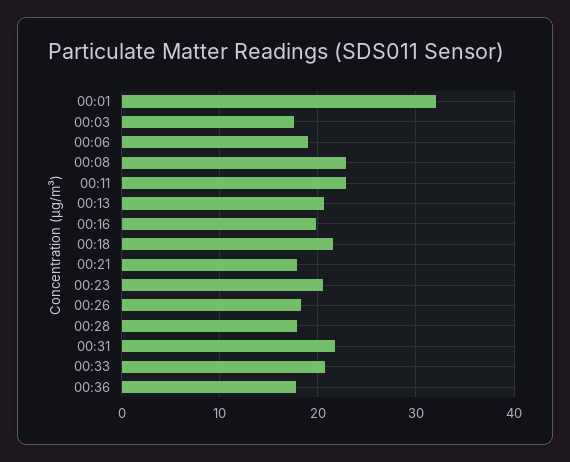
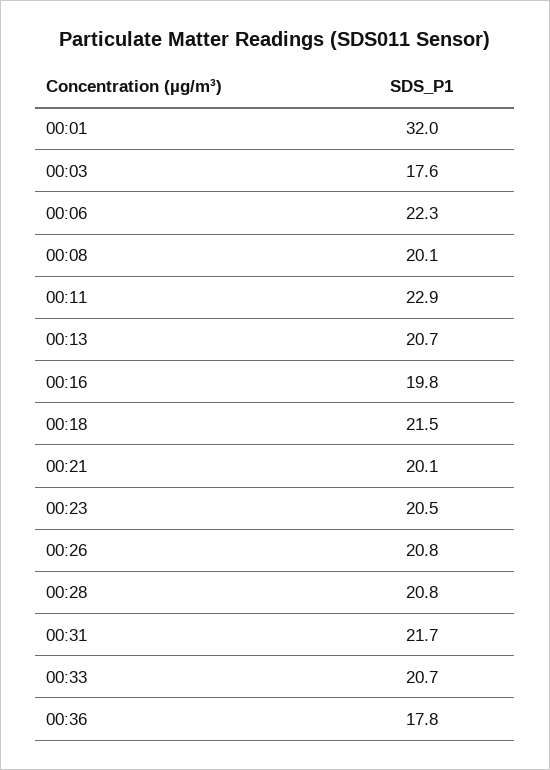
  {
    "00:01": 32,
    "00:03": 17.6,
-   "00:06": 19,
+   "00:06": 22.3,
-   "00:08": 23,
+   "00:08": 20.1,
    "00:11": 22.9,
    "00:13": 20.7,
    "00:16": 19.8,
    "00:18": 21.5,
-   "00:21": 18,
+   "00:21": 20.1,
    "00:23": 20.5,
-   "00:26": 18,
+   "00:26": 20.8,
-   "00:28": 18,
+   "00:28": 20.8,
    "00:31": 21.7,
    "00:33": 20.7,
    "00:36": 17.8
  }

